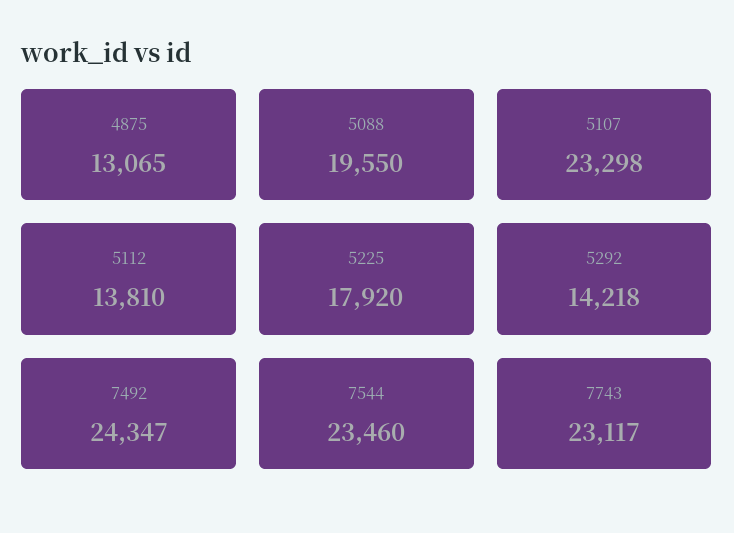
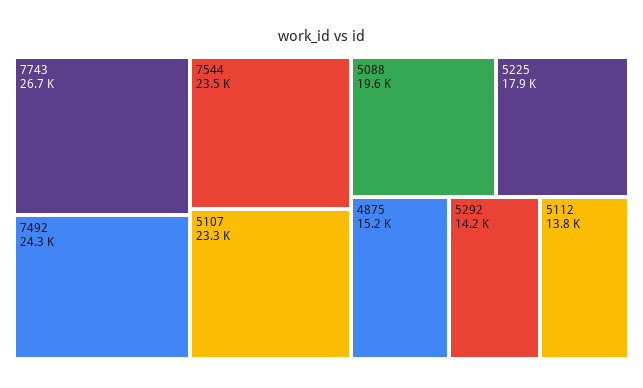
  {
-   "4875": 13065,
+   "4875": 15200,
    "5088": 19550,
    "5107": 23298,
    "5112": 13810,
    "5225": 17920,
    "5292": 14218,
    "7492": 24347,
    "7544": 23460,
-   "7743": 23117
+   "7743": 26700
  }

